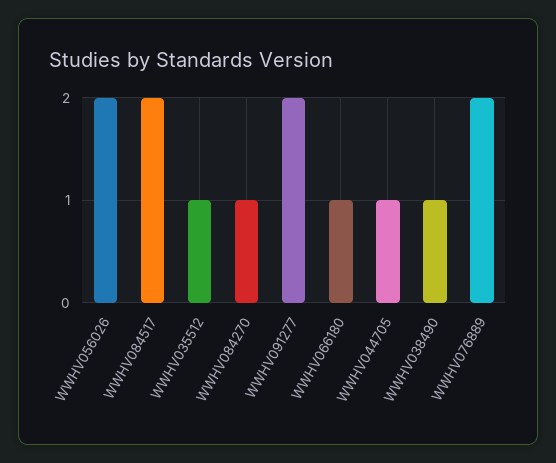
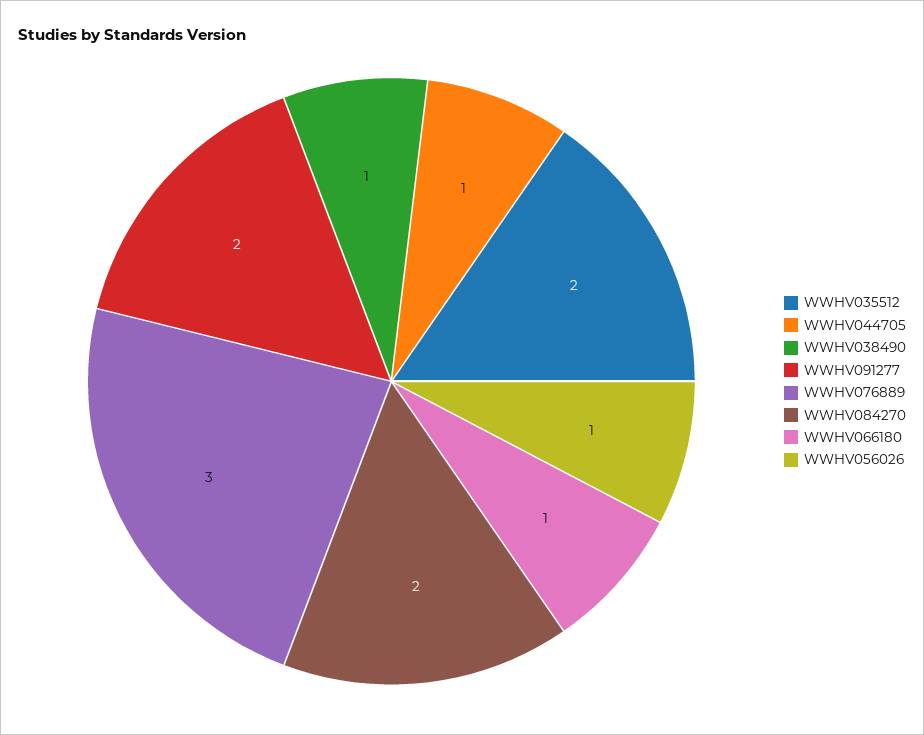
  {
-   "WWHV056026": 2,
+   "WWHV056026": 1,
-   "WWHV084517": 2,
-   "WWHV035512": 1,
+   "WWHV035512": 2,
-   "WWHV084270": 1,
+   "WWHV084270": 2,
    "WWHV091277": 2,
    "WWHV066180": 1,
    "WWHV044705": 1,
    "WWHV038490": 1,
-   "WWHV076889": 2
+   "WWHV076889": 3
  }

